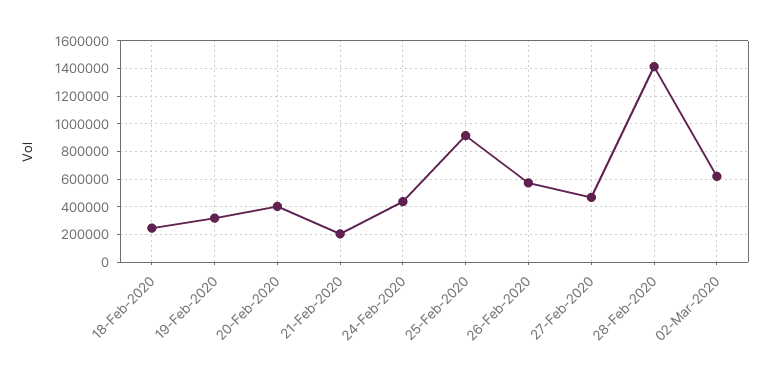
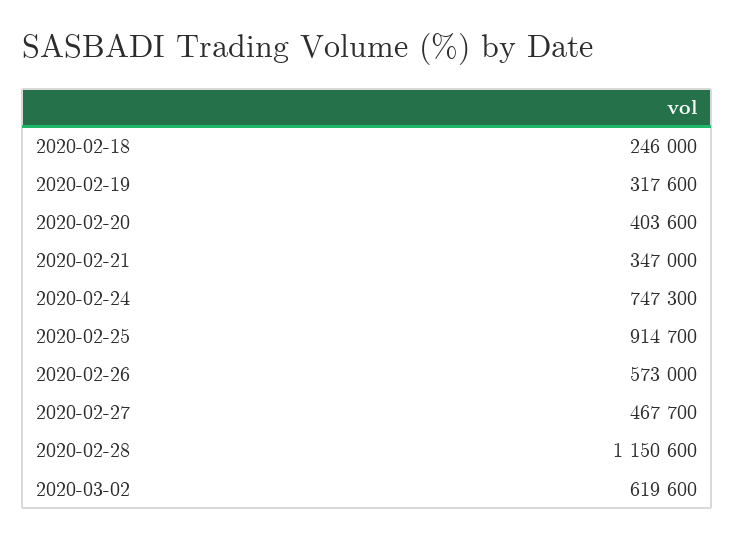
  {
    "18-Feb-2020": 246000,
    "19-Feb-2020": 317600,
    "20-Feb-2020": 403600,
-   "21-Feb-2020": 200000,
+   "21-Feb-2020": 347000,
-   "24-Feb-2020": 450000,
+   "24-Feb-2020": 747300,
    "25-Feb-2020": 914700,
    "26-Feb-2020": 573000,
    "27-Feb-2020": 467700,
-   "28-Feb-2020": 1400000,
+   "28-Feb-2020": 1150600,
    "02-Mar-2020": 619600
  }

